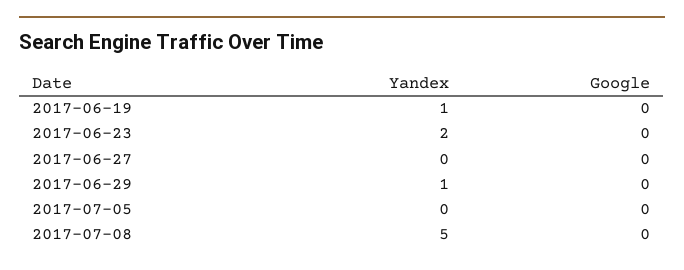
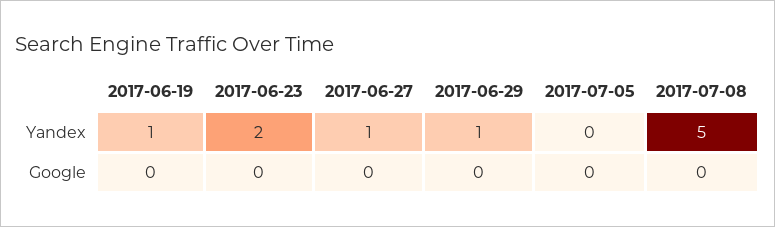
  {
    "Yandex": {
      "2017-06-19": 1,
      "2017-06-23": 2,
-     "2017-06-27": 0,
+     "2017-06-27": 1,
      "2017-06-29": 1,
      "2017-07-05": 0,
      "2017-07-08": 5
    },
    "Google": {
      "2017-06-19": 0,
      "2017-06-23": 0,
      "2017-06-27": 0,
      "2017-06-29": 0,
      "2017-07-05": 0,
      "2017-07-08": 0
    }
  }

